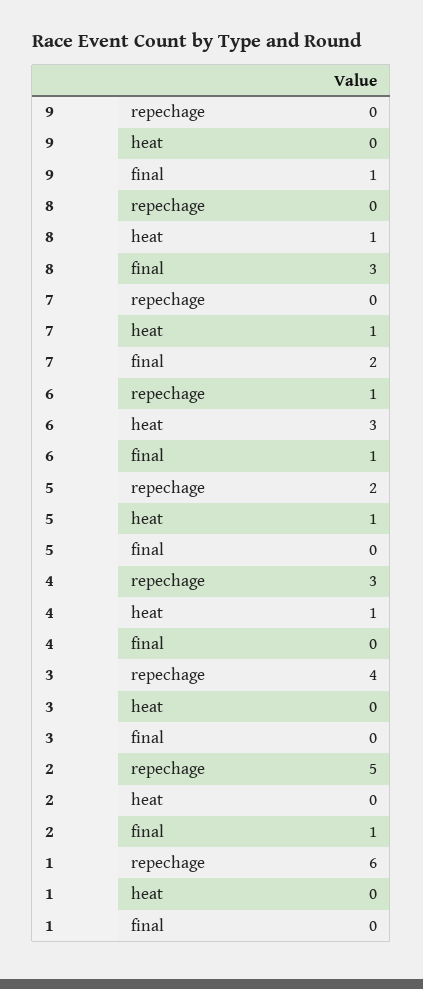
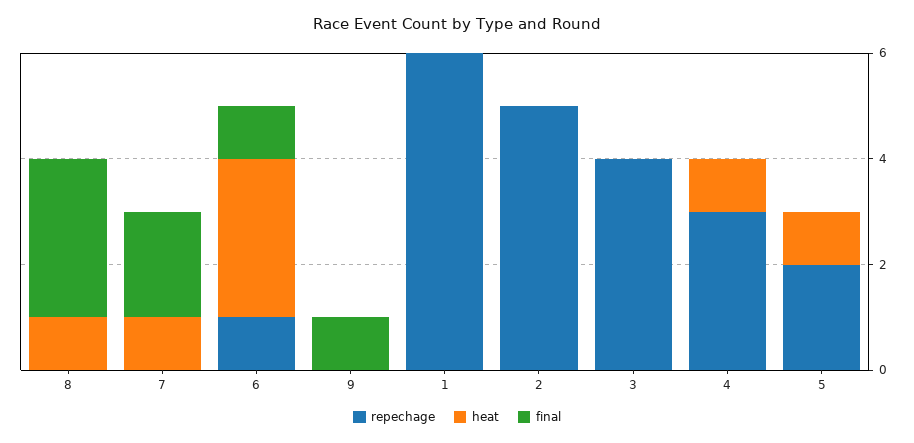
  {
    "repechage": {
      "9": 0,
      "8": 0,
      "7": 0,
      "6": 1,
      "5": 2,
      "4": 3,
      "3": 4,
      "2": 5,
      "1": 6
    },
    "heat": {
      "9": 0,
      "8": 1,
      "7": 1,
      "6": 3,
      "5": 1,
      "4": 1,
      "3": 0,
      "2": 0,
      "1": 0
    },
    "final": {
      "9": 1,
      "8": 3,
      "7": 2,
      "6": 1,
      "5": 0,
      "4": 0,
      "3": 0,
-     "2": 1,
+     "2": 0,
      "1": 0
    }
  }

